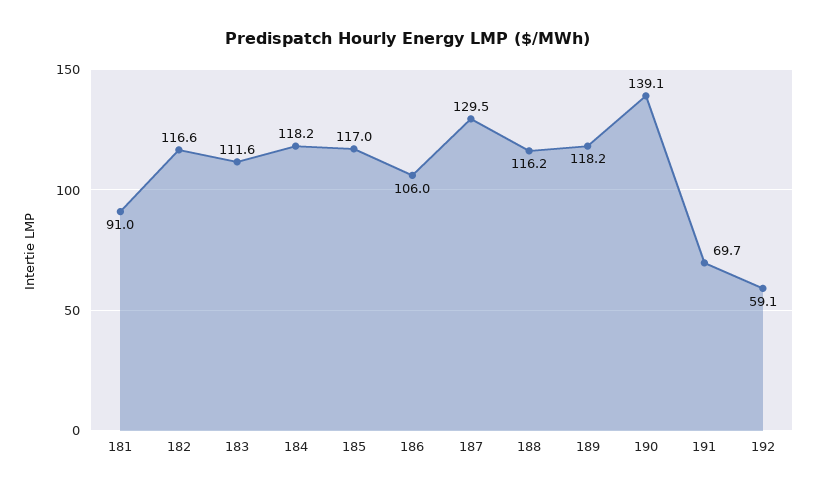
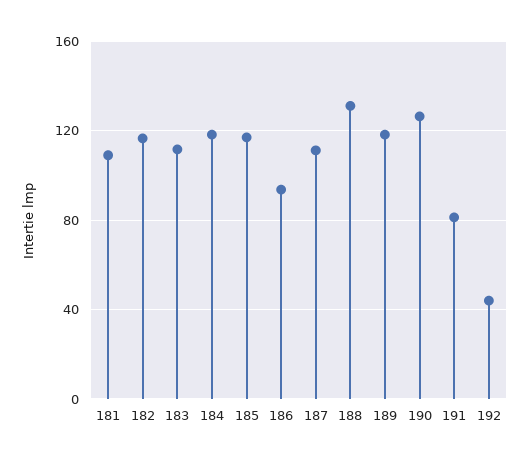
  {
-   "181": 91,
+   "181": 110,
    "182": 116.6,
    "183": 111.6,
    "184": 118.2,
    "185": 117,
-   "186": 106,
+   "186": 95,
-   "187": 129.5,
+   "187": 110,
-   "188": 116.2,
+   "188": 130,
    "189": 118.2,
-   "190": 139.1,
+   "190": 125,
-   "191": 69.7,
+   "191": 80,
-   "192": 59.1
+   "192": 45
  }

